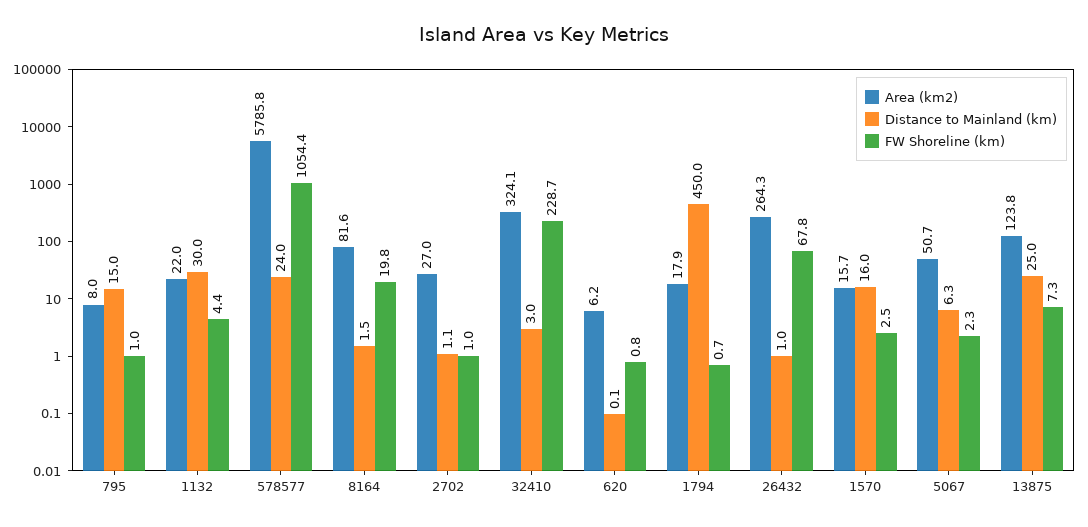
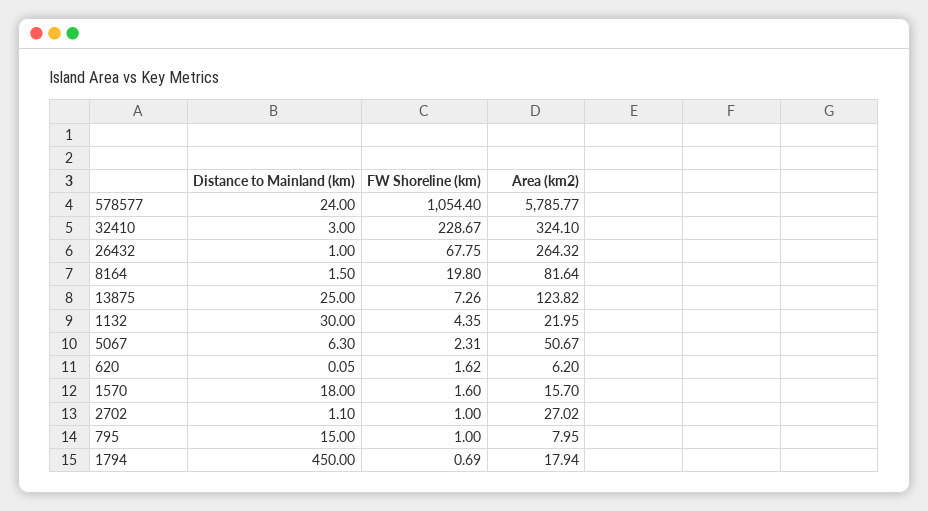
  {
    "Area (km2)": {
      "795": 7.95,
      "1132": 21.95,
      "578577": 5785.77,
      "8164": 81.64,
      "2702": 27.02,
      "32410": 324.1,
      "620": 6.2,
      "1794": 17.94,
      "26432": 264.32,
      "1570": 15.7,
      "5067": 50.67,
      "13875": 123.82
    },
    "Distance to Mainland (km)": {
      "795": 15,
      "1132": 30,
      "578577": 24,
      "8164": 1.5,
      "2702": 1.1,
      "32410": 3,
      "620": 0.05,
      "1794": 450,
      "26432": 1,
-     "1570": 16,
+     "1570": 18,
      "5067": 6.3,
      "13875": 25
    },
    "FW Shoreline (km)": {
      "795": 1,
      "1132": 4.35,
      "578577": 1054.4,
      "8164": 19.8,
      "2702": 1,
      "32410": 228.67,
-     "620": 0.8,
+     "620": 1.62,
      "1794": 0.69,
      "26432": 67.75,
-     "1570": 2.5,
+     "1570": 1.6,
      "5067": 2.31,
      "13875": 7.26
    }
  }

